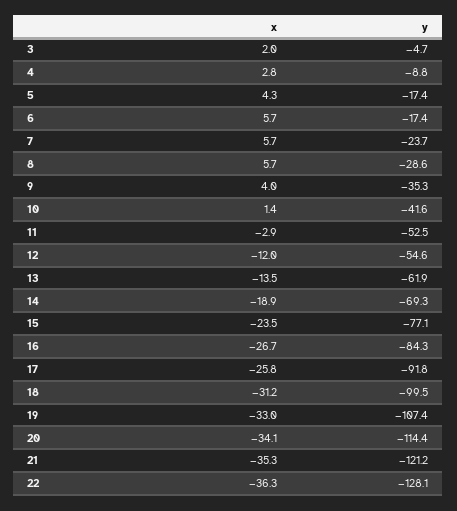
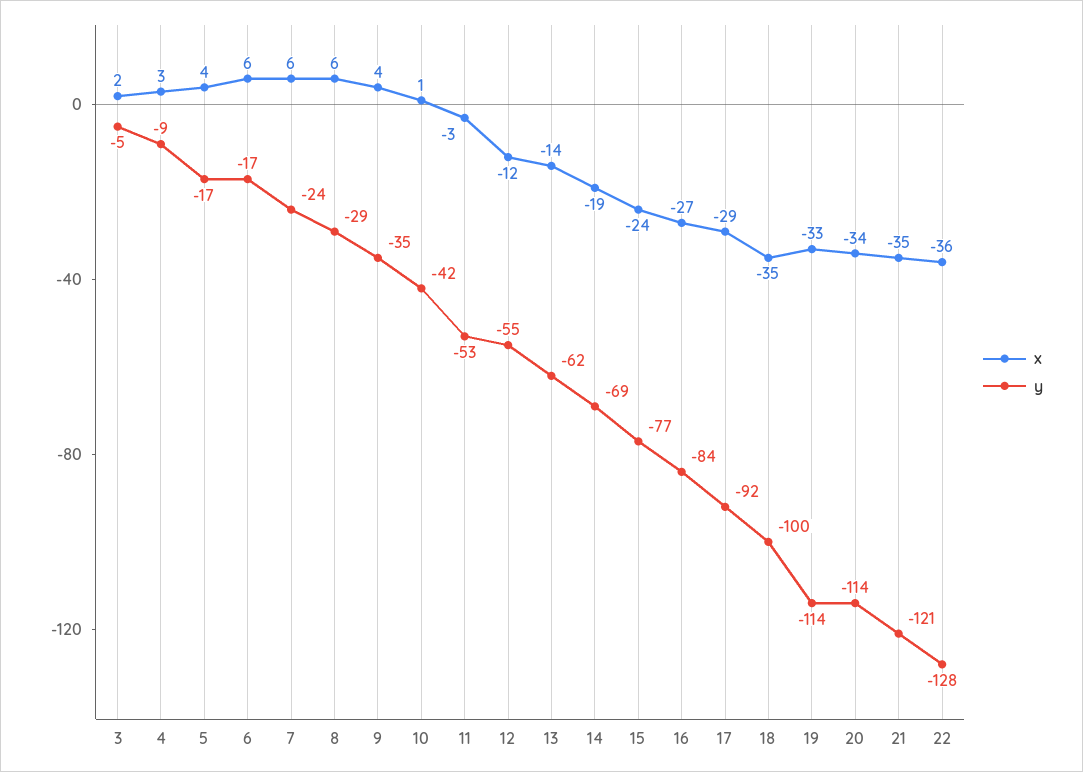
  {
    "x": {
      "3": 2,
      "4": 2.8,
      "5": 4.3,
      "6": 5.7,
      "7": 5.7,
      "8": 5.7,
      "9": 4,
      "10": 1.4,
      "11": -2.9,
      "12": -12,
      "13": -13.5,
      "14": -18.9,
      "15": -23.5,
      "16": -26.7,
-     "17": -25.8,
+     "17": -29,
-     "18": -31.2,
+     "18": -35,
      "19": -33,
      "20": -34.1,
      "21": -35.3,
      "22": -36.3
    },
    "y": {
      "3": -4.7,
      "4": -8.8,
      "5": -17.4,
      "6": -17.4,
      "7": -23.7,
      "8": -28.6,
      "9": -35.3,
      "10": -41.6,
      "11": -52.5,
      "12": -54.6,
      "13": -61.9,
      "14": -69.3,
      "15": -77.1,
      "16": -84.3,
      "17": -91.8,
      "18": -99.5,
-     "19": -107.4,
+     "19": -114,
      "20": -114.4,
      "21": -121.2,
      "22": -128.1
    }
  }

